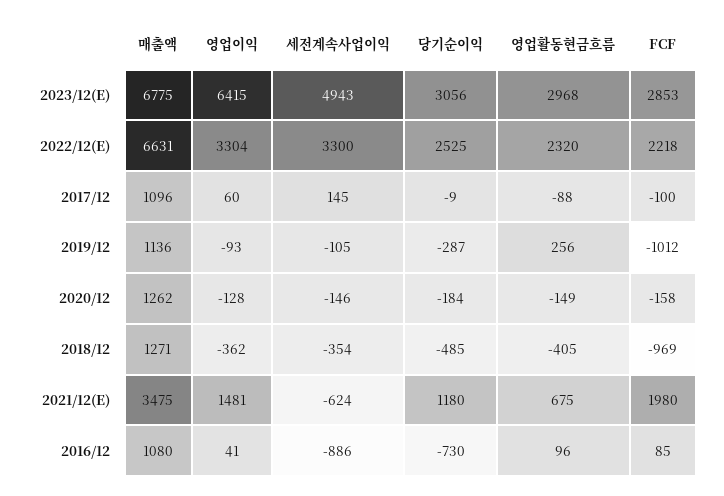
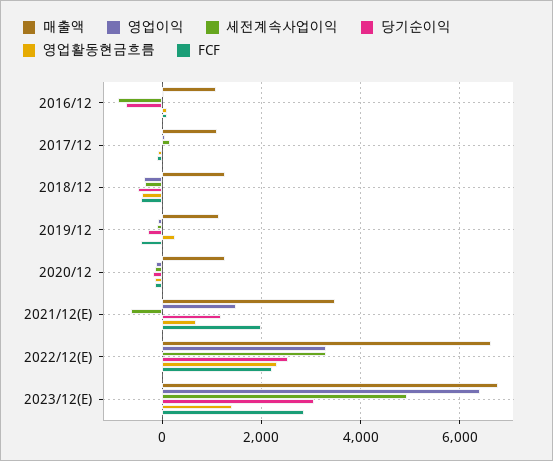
  {
    "매출액": {
      "2023/12(E)": 6775,
      "2022/12(E)": 6631,
      "2017/12": 1096,
      "2019/12": 1136,
      "2020/12": 1262,
      "2018/12": 1271,
      "2021/12(E)": 3475,
      "2016/12": 1080
    },
    "영업이익": {
      "2023/12(E)": 6415,
      "2022/12(E)": 3304,
      "2017/12": 60,
      "2019/12": -93,
      "2020/12": -128,
      "2018/12": -362,
      "2021/12(E)": 1481,
      "2016/12": 41
    },
    "세전계속사업이익": {
      "2023/12(E)": 4943,
      "2022/12(E)": 3300,
      "2017/12": 145,
      "2019/12": -105,
      "2020/12": -146,
      "2018/12": -354,
      "2021/12(E)": -624,
      "2016/12": -886
    },
    "당기순이익": {
      "2023/12(E)": 3056,
      "2022/12(E)": 2525,
      "2017/12": -9,
      "2019/12": -287,
      "2020/12": -184,
      "2018/12": -485,
      "2021/12(E)": 1180,
      "2016/12": -730
    },
    "영업활동현금흐름": {
-     "2023/12(E)": 2968,
+     "2023/12(E)": 1400,
      "2022/12(E)": 2320,
      "2017/12": -88,
      "2019/12": 256,
      "2020/12": -149,
      "2018/12": -405,
      "2021/12(E)": 675,
      "2016/12": 96
    },
    "FCF": {
      "2023/12(E)": 2853,
      "2022/12(E)": 2218,
      "2017/12": -100,
-     "2019/12": -1012,
+     "2019/12": -400,
      "2020/12": -158,
-     "2018/12": -969,
+     "2018/12": -400,
      "2021/12(E)": 1980,
      "2016/12": 85
    }
  }

